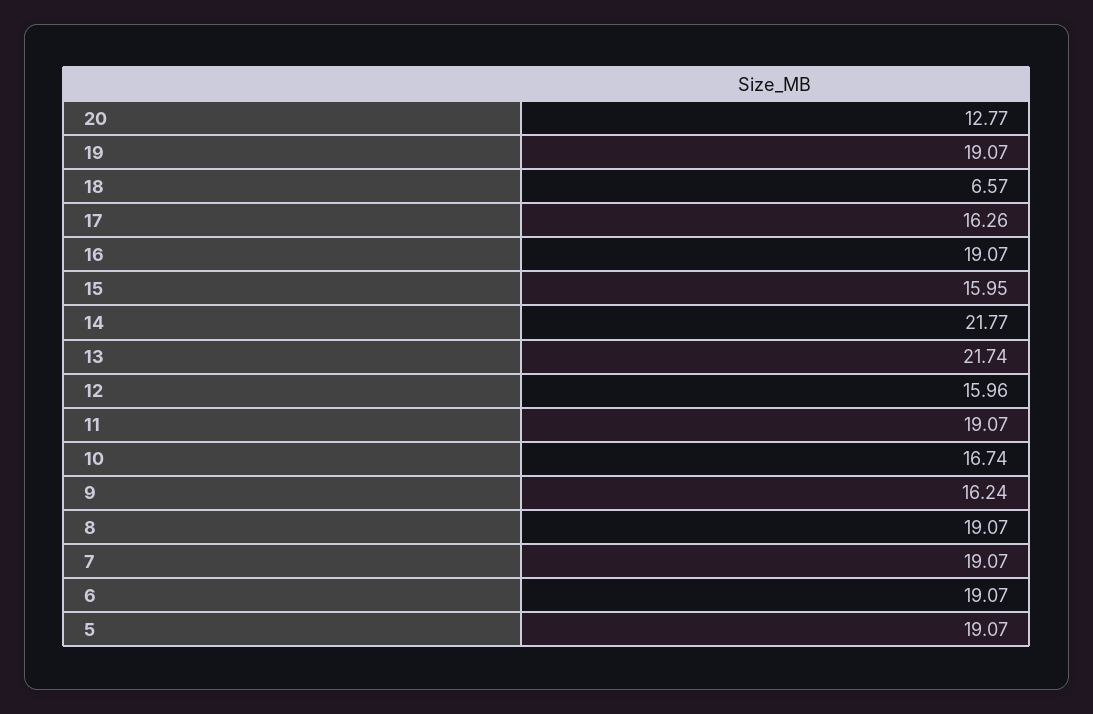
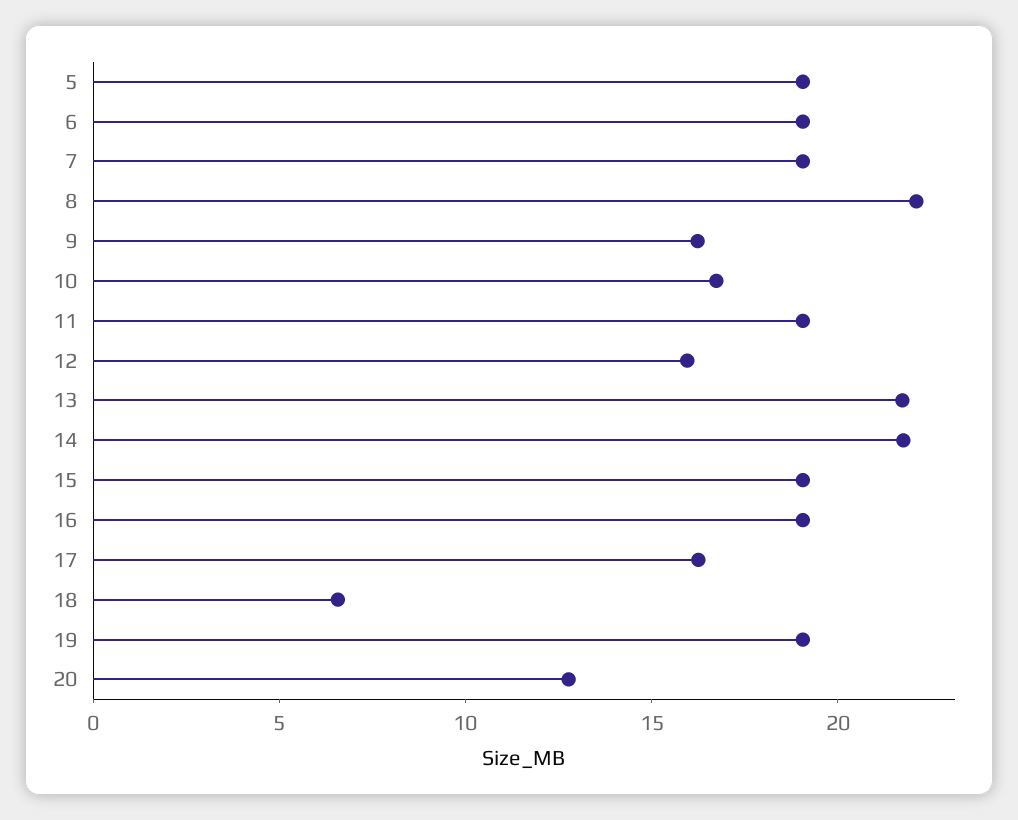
  {
    "20": 12.77,
    "19": 19.07,
    "18": 6.57,
    "17": 16.26,
    "16": 19.07,
-   "15": 15.95,
+   "15": 19,
    "14": 21.77,
    "13": 21.74,
    "12": 15.96,
    "11": 19.07,
    "10": 16.74,
    "9": 16.24,
-   "8": 19.07,
+   "8": 22,
    "7": 19.07,
    "6": 19.07,
    "5": 19.07
  }

